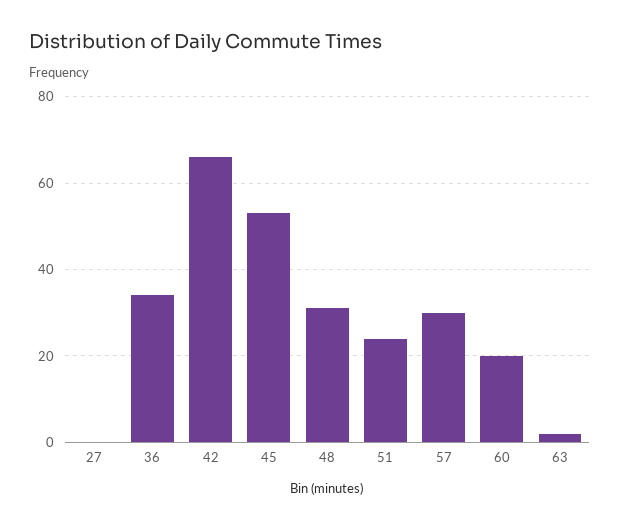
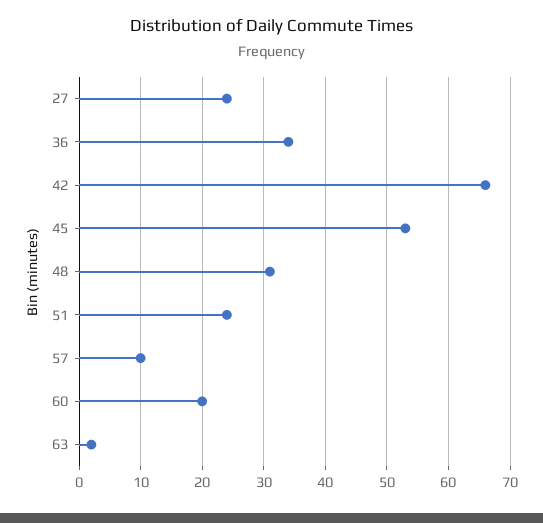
  {
-   "27": 0,
+   "27": 24,
    "36": 34,
    "42": 66,
    "45": 53,
    "48": 31,
    "51": 24,
-   "57": 30,
+   "57": 10,
    "60": 20,
    "63": 2
  }

